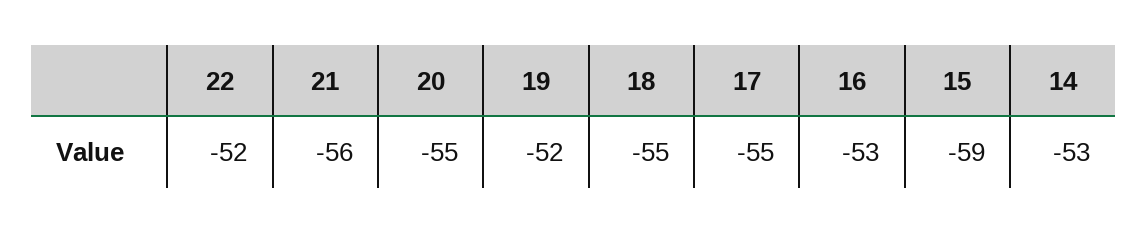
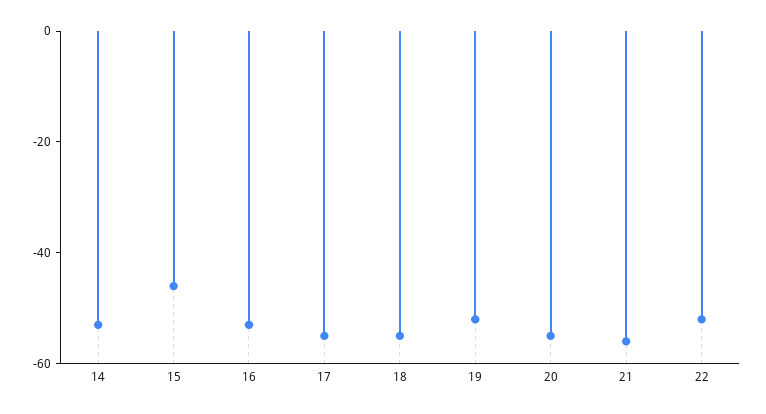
  {
    "22": -52,
    "21": -56,
    "20": -55,
    "19": -52,
    "18": -55,
    "17": -55,
    "16": -53,
-   "15": -59,
+   "15": -45,
    "14": -53
  }

